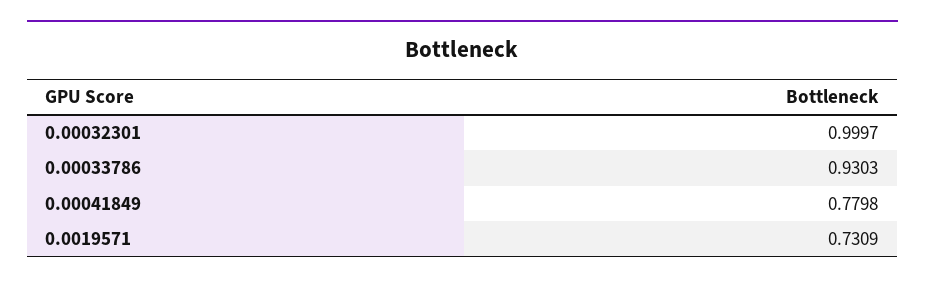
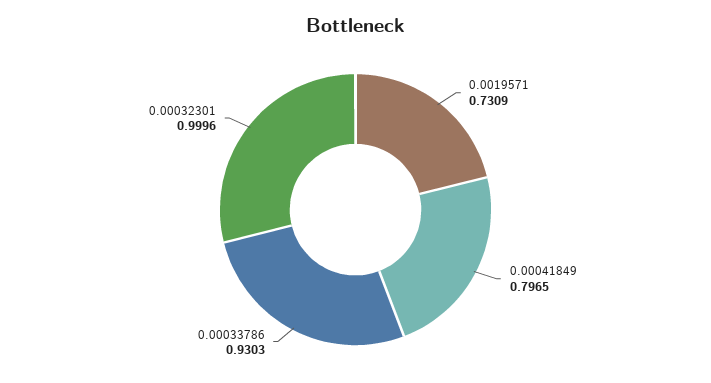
  {
-   "0.00032301": 0.9997,
+   "0.00032301": 0.9996,
    "0.00033786": 0.9303,
-   "0.00041849": 0.7798,
+   "0.00041849": 0.7965,
    "0.0019571": 0.7309
  }

